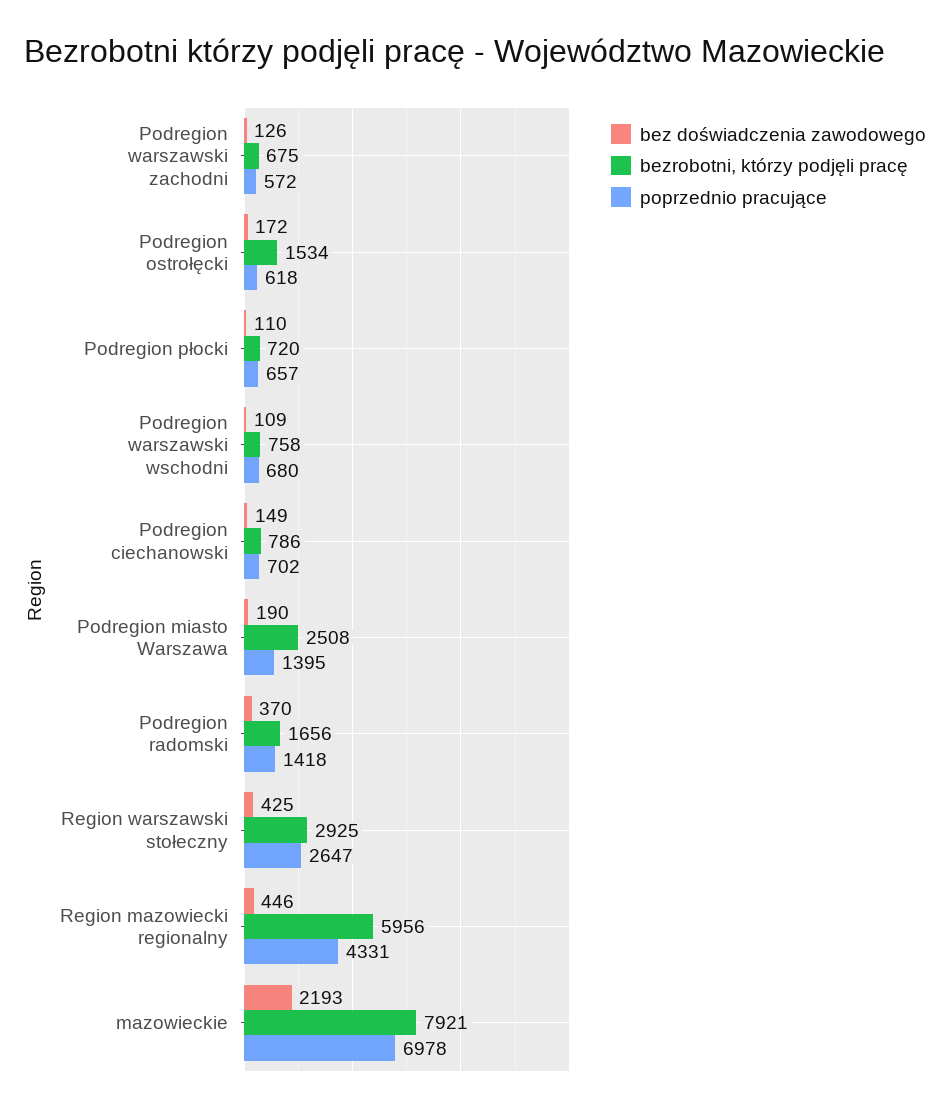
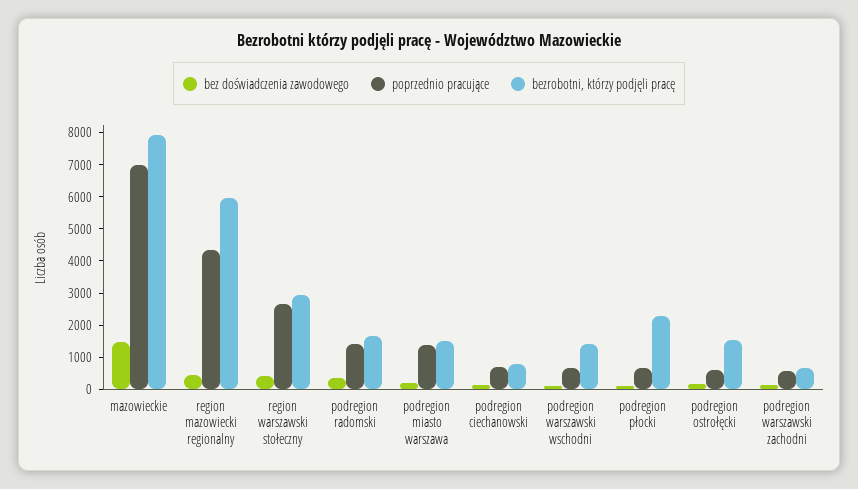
  {
    "bez doświadczenia zawodowego": {
      "Podregion warszawski zachodni": 126,
      "Podregion ostrołęcki": 172,
      "Podregion płocki": 110,
      "Podregion warszawski wschodni": 109,
      "Podregion ciechanowski": 149,
      "Podregion miasto Warszawa": 190,
      "Podregion radomski": 370,
      "Region warszawski stołeczny": 425,
      "Region mazowiecki regionalny": 446,
-     "mazowieckie": 2193
+     "mazowieckie": 1500
    },
    "bezrobotni, którzy podjęli pracę": {
      "Podregion warszawski zachodni": 675,
      "Podregion ostrołęcki": 1534,
-     "Podregion płocki": 720,
+     "Podregion płocki": 2250,
-     "Podregion warszawski wschodni": 758,
+     "Podregion warszawski wschodni": 1500,
      "Podregion ciechanowski": 786,
-     "Podregion miasto Warszawa": 2508,
+     "Podregion miasto Warszawa": 1500,
      "Podregion radomski": 1656,
      "Region warszawski stołeczny": 2925,
      "Region mazowiecki regionalny": 5956,
      "mazowieckie": 7921
    },
    "poprzednio pracujące": {
      "Podregion warszawski zachodni": 572,
      "Podregion ostrołęcki": 618,
      "Podregion płocki": 657,
      "Podregion warszawski wschodni": 680,
      "Podregion ciechanowski": 702,
      "Podregion miasto Warszawa": 1395,
      "Podregion radomski": 1418,
      "Region warszawski stołeczny": 2647,
      "Region mazowiecki regionalny": 4331,
      "mazowieckie": 6978
    }
  }

